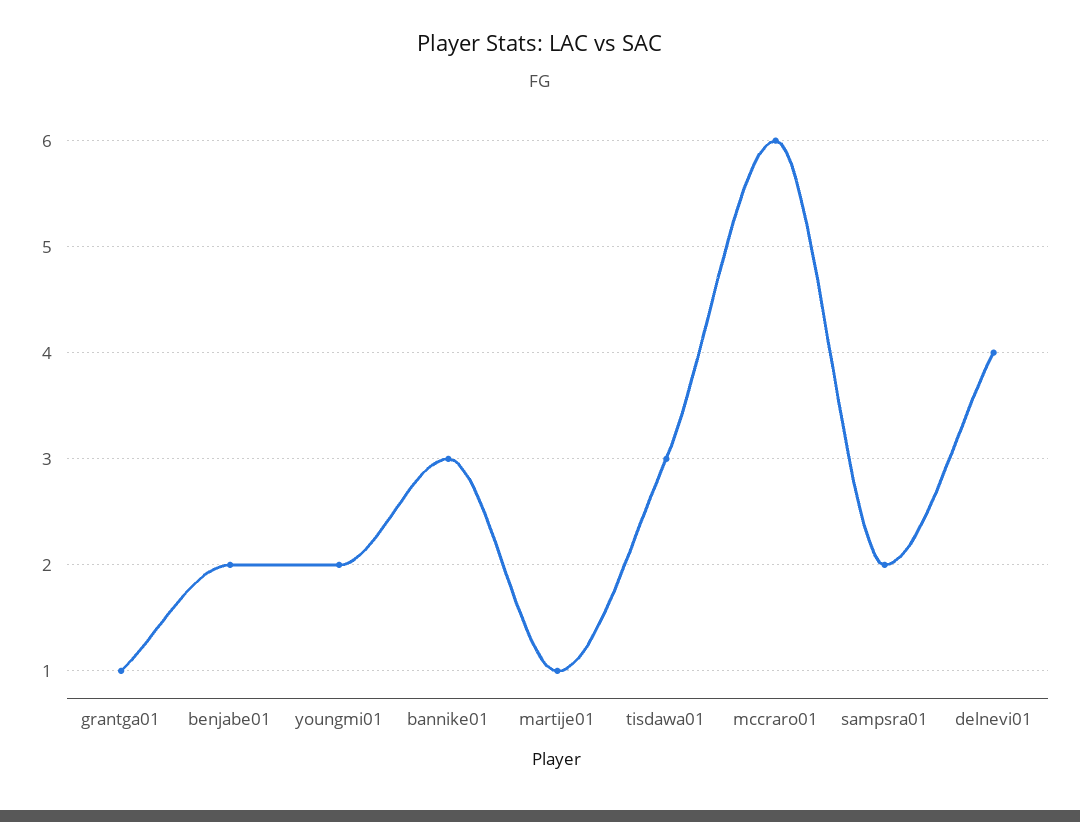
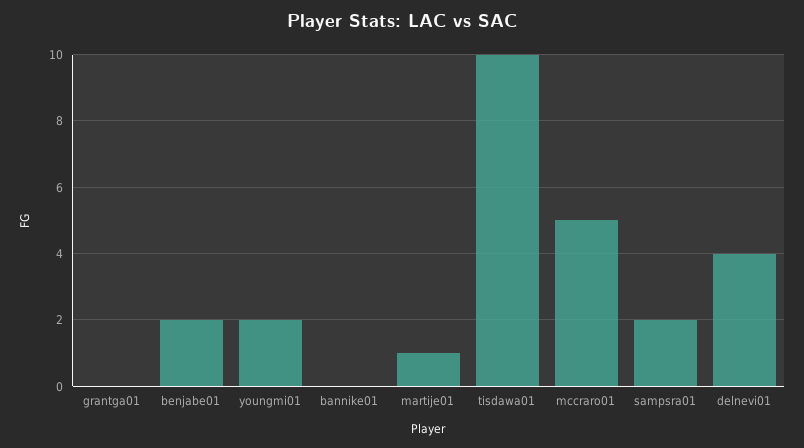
  {
-   "grantga01": 1,
+   "grantga01": 0,
    "benjabe01": 2,
    "youngmi01": 2,
-   "bannike01": 3,
+   "bannike01": 0,
    "martije01": 1,
-   "tisdawa01": 3,
+   "tisdawa01": 10,
-   "mccraro01": 6,
+   "mccraro01": 5,
    "sampsra01": 2,
    "delnevi01": 4
  }

